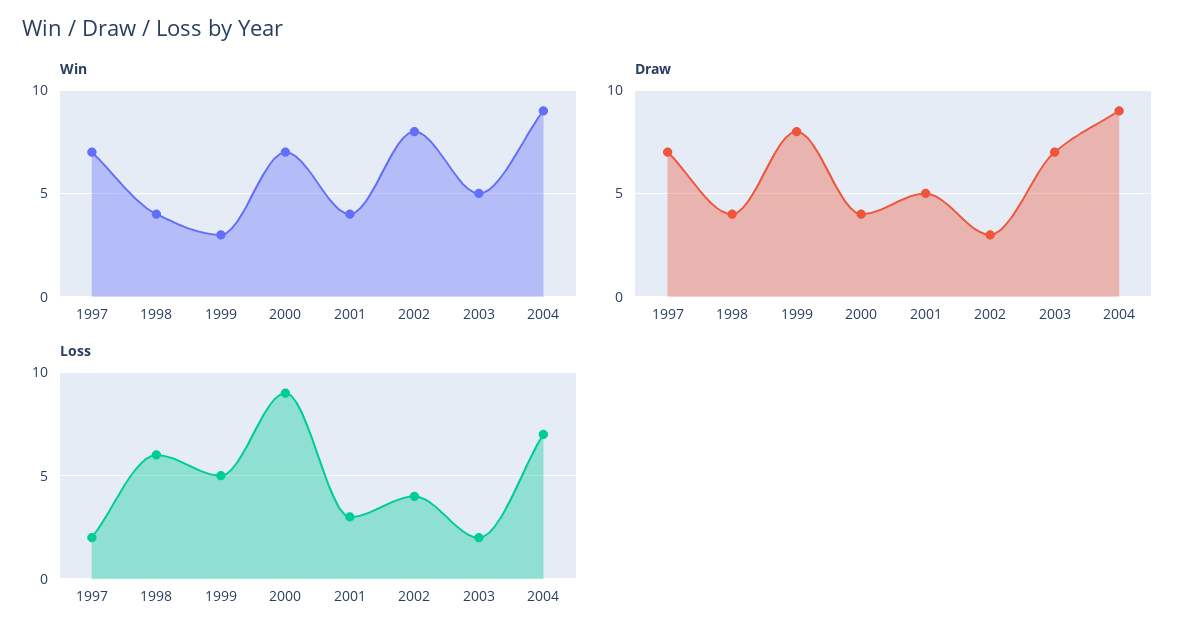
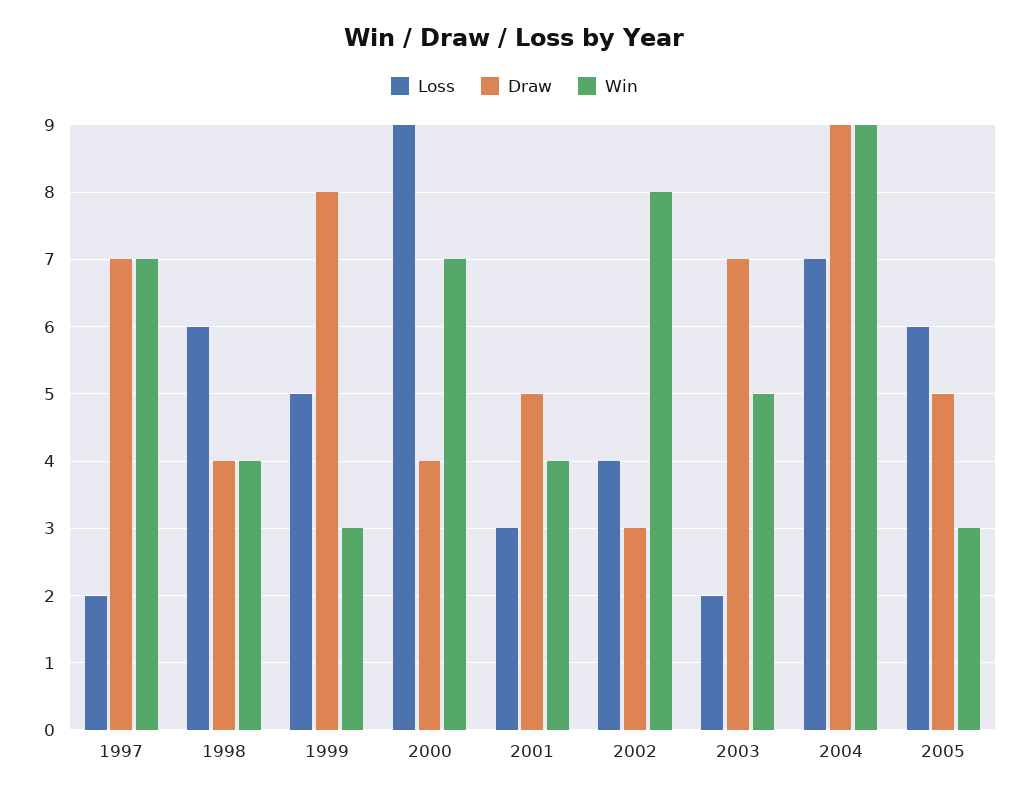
  {
    "Win": {
      "1997": 7,
      "1998": 4,
      "1999": 3,
      "2000": 7,
      "2001": 4,
      "2002": 8,
      "2003": 5,
-     "2004": 9
+     "2004": 9,
+     "2005": 3
    },
    "Draw": {
      "1997": 7,
      "1998": 4,
      "1999": 8,
      "2000": 4,
      "2001": 5,
      "2002": 3,
      "2003": 7,
-     "2004": 9
+     "2004": 9,
+     "2005": 5
    },
    "Loss": {
      "1997": 2,
      "1998": 6,
      "1999": 5,
      "2000": 9,
      "2001": 3,
      "2002": 4,
      "2003": 2,
-     "2004": 7
+     "2004": 7,
+     "2005": 6
    }
  }

